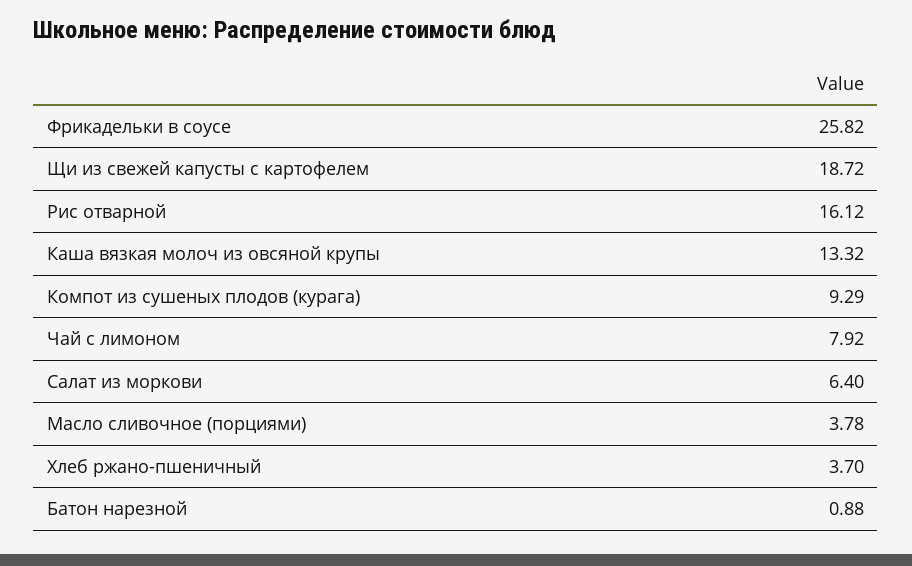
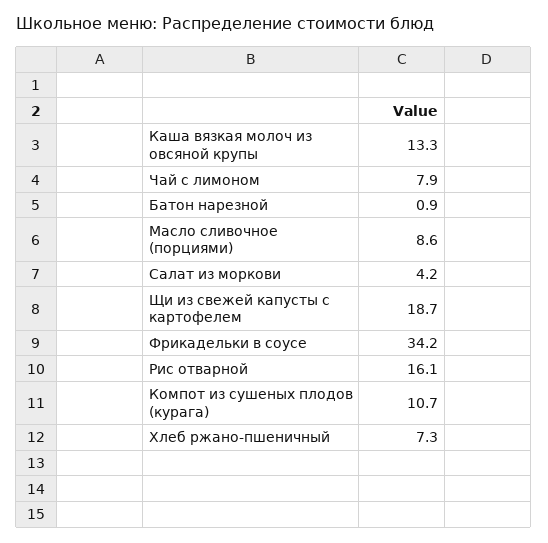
  {
-   "Фрикадельки в соусе": 25.82,
+   "Фрикадельки в соусе": 34.2,
    "Щи из свежей капусты с картофелем": 18.72,
    "Рис отварной": 16.12,
    "Каша вязкая молоч из овсяной крупы": 13.32,
-   "Компот из сушеных плодов (курага)": 9.29,
+   "Компот из сушеных плодов (курага)": 10.7,
    "Чай с лимоном": 7.92,
-   "Салат из моркови": 6.4,
+   "Салат из моркови": 4.2,
-   "Масло сливочное (порциями)": 3.78,
+   "Масло сливочное (порциями)": 8.6,
-   "Хлеб ржано-пшеничный": 3.7,
+   "Хлеб ржано-пшеничный": 7.3,
    "Батон нарезной": 0.88
  }

